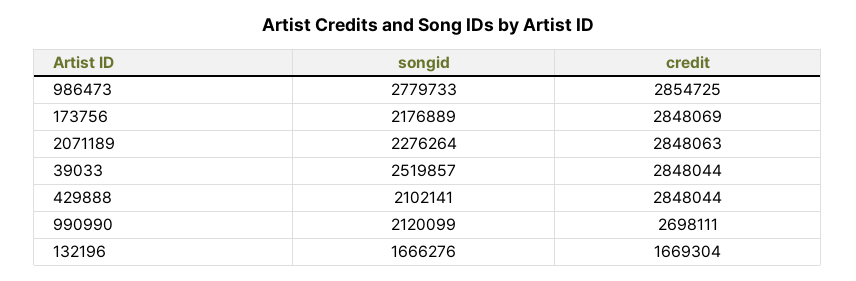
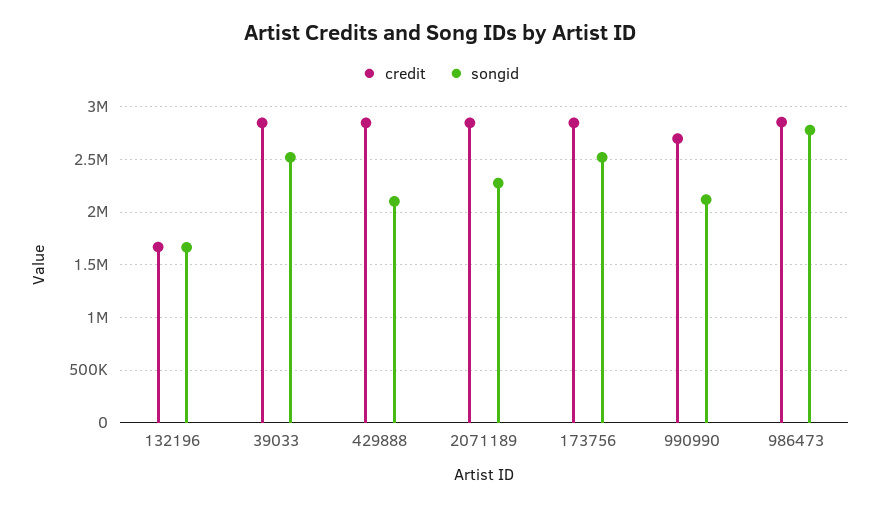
  {
    "songid": {
      "986473": 2779733,
-     "173756": 2176889,
+     "173756": 2500000,
      "2071189": 2276264,
      "39033": 2519857,
      "429888": 2102141,
      "990990": 2120099,
      "132196": 1666276
    },
    "credit": {
      "986473": 2854725,
      "173756": 2848069,
      "2071189": 2848063,
      "39033": 2848044,
      "429888": 2848044,
      "990990": 2698111,
      "132196": 1669304
    }
  }

